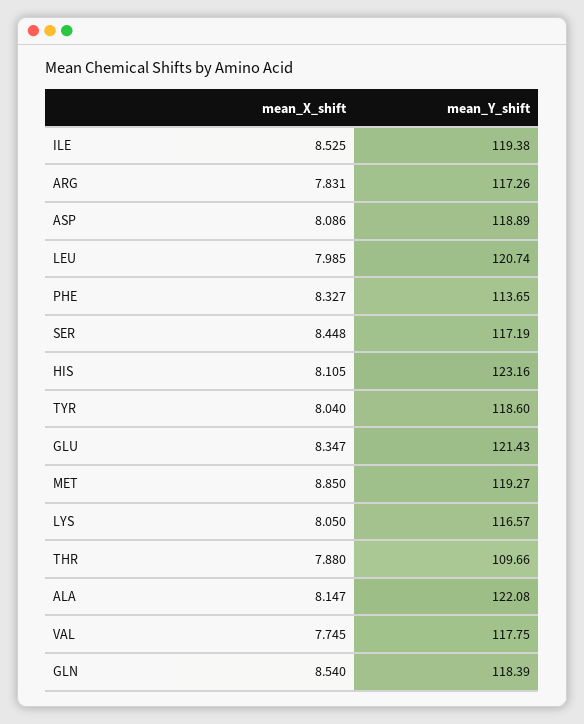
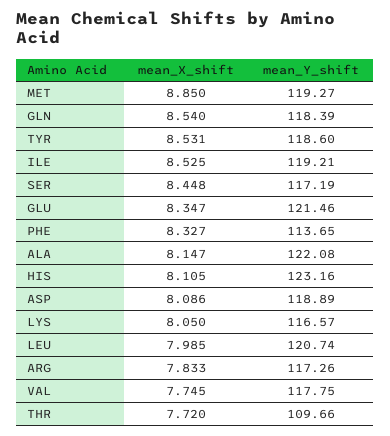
  {
    "mean_X_shift": {
      "ILE": 8.525,
-     "ARG": 7.831,
+     "ARG": 7.833,
      "ASP": 8.086,
      "LEU": 7.985,
      "PHE": 8.327,
      "SER": 8.448,
      "HIS": 8.105,
-     "TYR": 8.04,
+     "TYR": 8.531,
      "GLU": 8.347,
      "MET": 8.85,
      "LYS": 8.05,
-     "THR": 7.88,
+     "THR": 7.72,
      "ALA": 8.147,
      "VAL": 7.745,
      "GLN": 8.54
    },
    "mean_Y_shift": {
-     "ILE": 119.38,
+     "ILE": 119.21,
      "ARG": 117.26,
      "ASP": 118.89,
      "LEU": 120.74,
      "PHE": 113.65,
      "SER": 117.19,
      "HIS": 123.16,
      "TYR": 118.6,
-     "GLU": 121.43,
+     "GLU": 121.46,
      "MET": 119.27,
      "LYS": 116.57,
      "THR": 109.66,
      "ALA": 122.08,
      "VAL": 117.75,
      "GLN": 118.39
    }
  }

